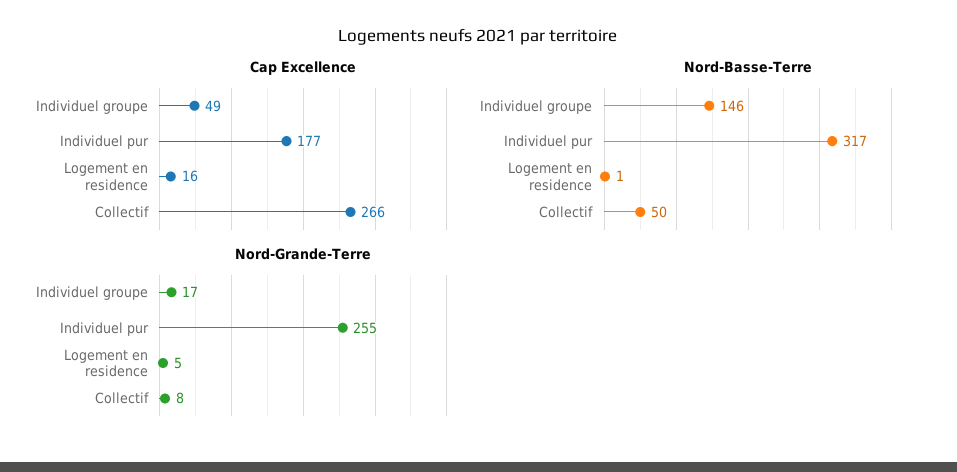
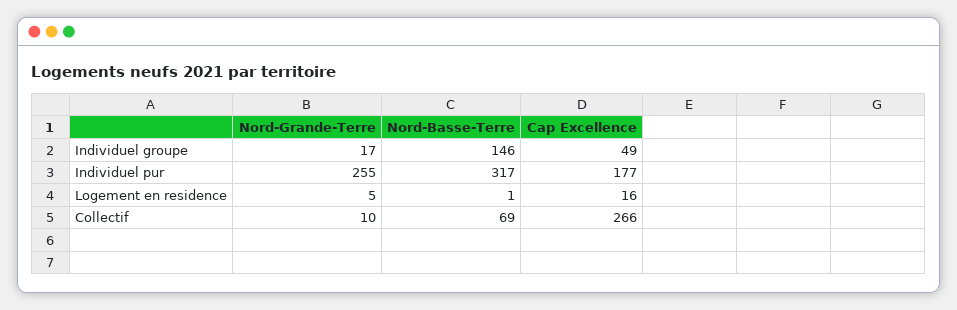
  {
    "Cap Excellence": {
      "Individuel groupe": 49,
      "Individuel pur": 177,
      "Logement en residence": 16,
      "Collectif": 266
    },
    "Nord-Basse-Terre": {
      "Individuel groupe": 146,
      "Individuel pur": 317,
      "Logement en residence": 1,
-     "Collectif": 50
+     "Collectif": 69
    },
    "Nord-Grande-Terre": {
      "Individuel groupe": 17,
      "Individuel pur": 255,
      "Logement en residence": 5,
-     "Collectif": 8
+     "Collectif": 10
    }
  }

